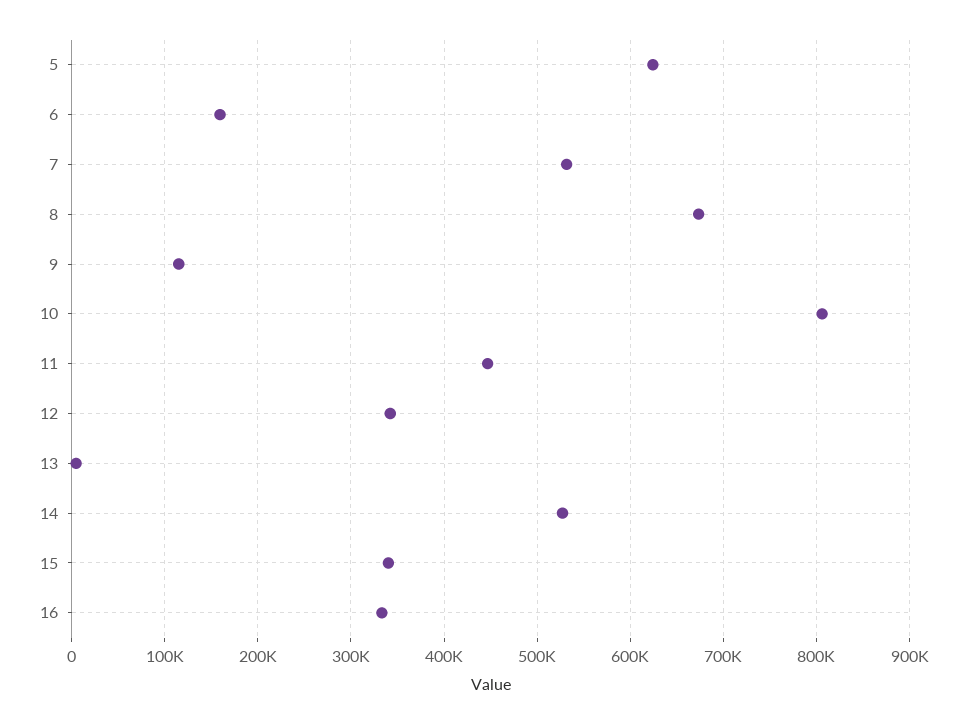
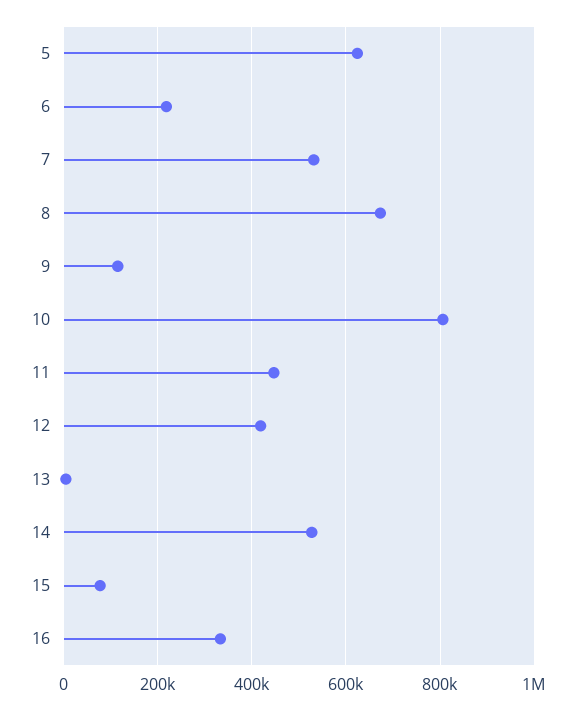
  {
    "5": 620000,
-   "6": 160000,
+   "6": 220000,
    "7": 530000,
    "8": 670000,
    "9": 110000,
    "10": 810000,
    "11": 450000,
-   "12": 340000,
+   "12": 420000,
    "13": 0,
    "14": 530000,
-   "15": 340000,
+   "15": 80000,
    "16": 330000
  }

